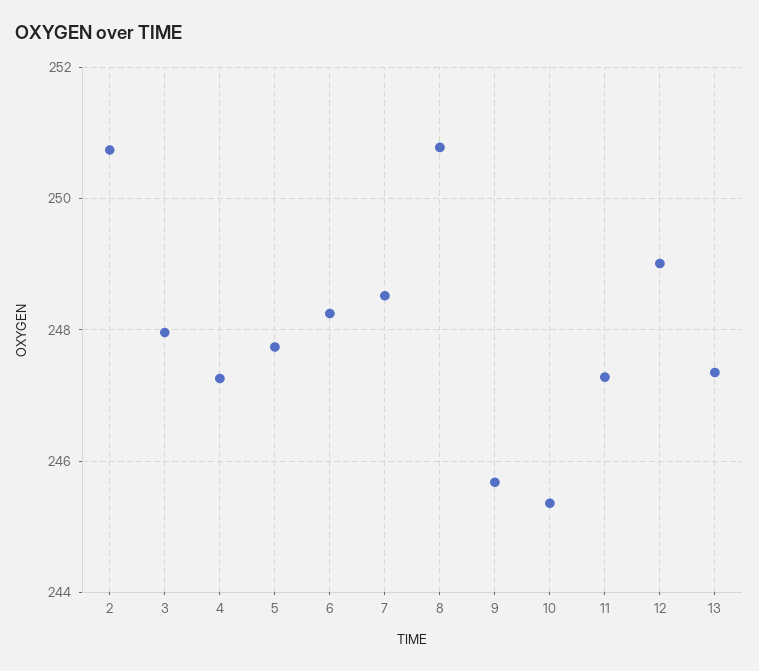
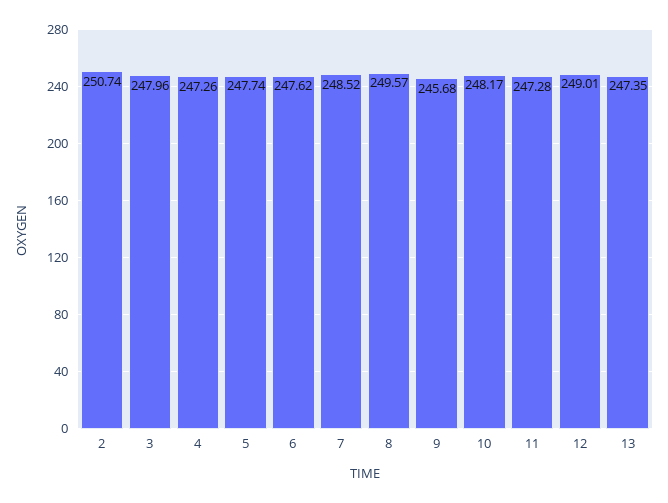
  {
    "2": 250.74,
    "3": 247.96,
    "4": 247.26,
    "5": 247.74,
-   "6": 248.2,
+   "6": 247.62,
    "7": 248.52,
-   "8": 250.8,
+   "8": 249.57,
    "9": 245.68,
-   "10": 245.4,
+   "10": 248.17,
    "11": 247.28,
    "12": 249.01,
    "13": 247.35
  }

